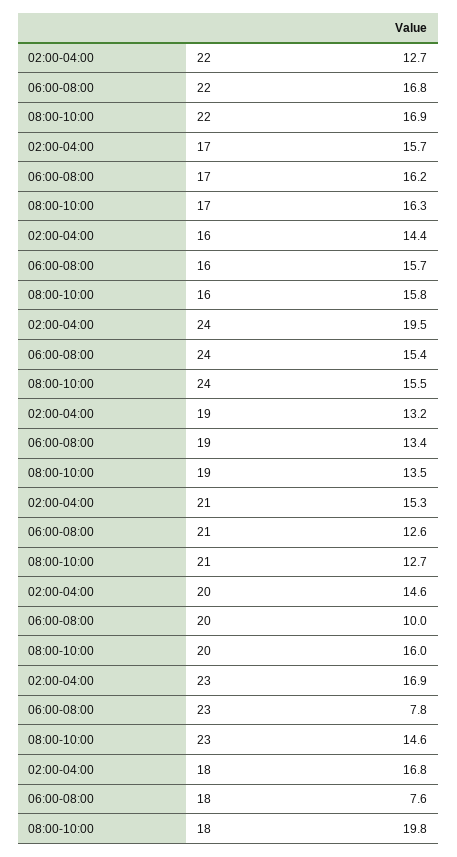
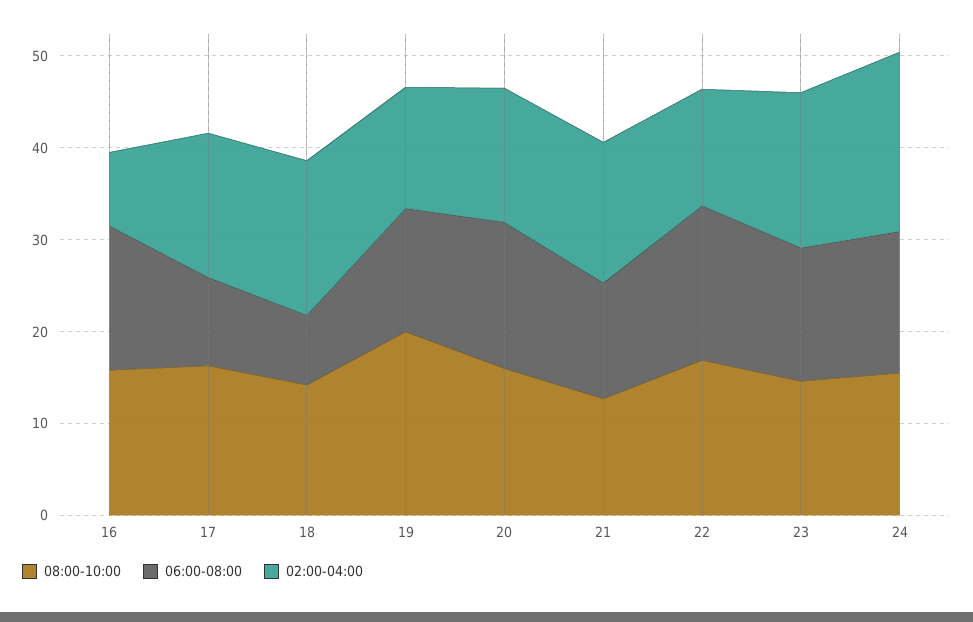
  {
    "02:00-04:00": {
      "22": 12.7,
      "17": 15.7,
-     "16": 14.4,
+     "16": 8,
      "24": 19.5,
      "19": 13.2,
      "21": 15.3,
      "20": 14.6,
      "23": 16.9,
      "18": 16.8
    },
    "06:00-08:00": {
      "22": 16.8,
-     "17": 16.2,
+     "17": 10,
      "16": 15.7,
      "24": 15.4,
      "19": 13.4,
      "21": 12.6,
-     "20": 10,
+     "20": 16,
-     "23": 7.8,
+     "23": 14,
      "18": 7.6
    },
    "08:00-10:00": {
      "22": 16.9,
      "17": 16.3,
      "16": 15.8,
      "24": 15.5,
-     "19": 13.5,
+     "19": 20,
      "21": 12.7,
      "20": 16,
      "23": 14.6,
-     "18": 19.8
+     "18": 14
    }
  }

